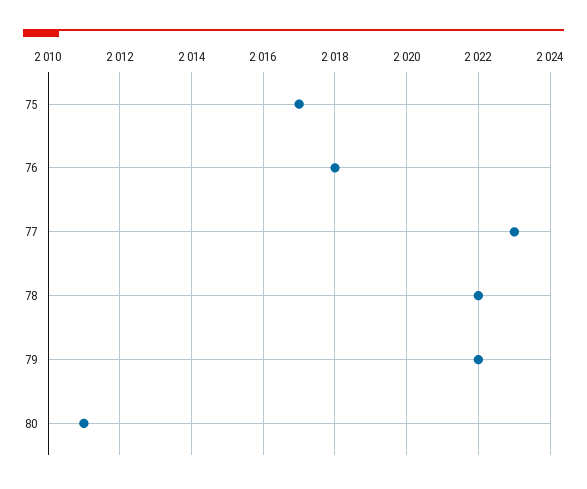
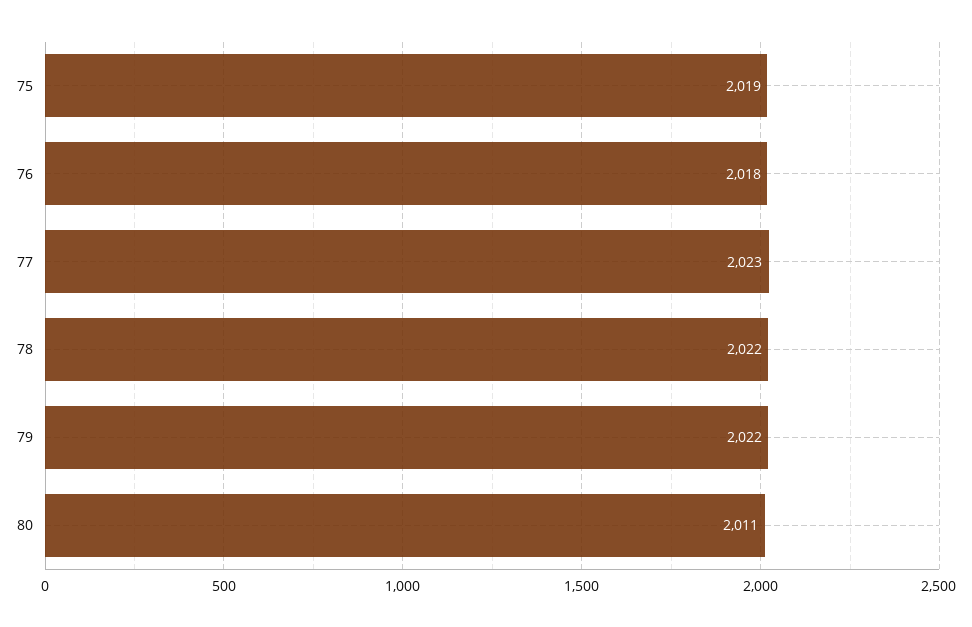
  {
-   "75": 2017,
+   "75": 2019,
    "76": 2018,
    "77": 2023,
    "78": 2022,
    "79": 2022,
    "80": 2011
  }

